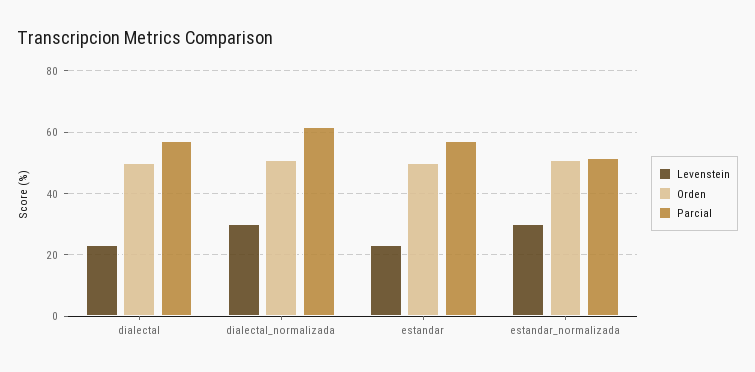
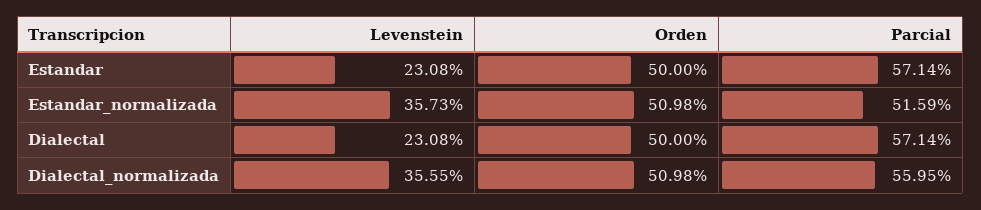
  {
    "Levenstein": {
      "dialectal": 23.08,
-     "dialectal_normalizada": 30,
+     "dialectal_normalizada": 35.55,
      "estandar": 23.08,
-     "estandar_normalizada": 30
+     "estandar_normalizada": 35.73
    },
    "Orden": {
      "dialectal": 50,
      "dialectal_normalizada": 50.98,
      "estandar": 50,
      "estandar_normalizada": 50.98
    },
    "Parcial": {
      "dialectal": 57.14,
-     "dialectal_normalizada": 62,
+     "dialectal_normalizada": 55.95,
      "estandar": 57.14,
      "estandar_normalizada": 51.59
    }
  }

